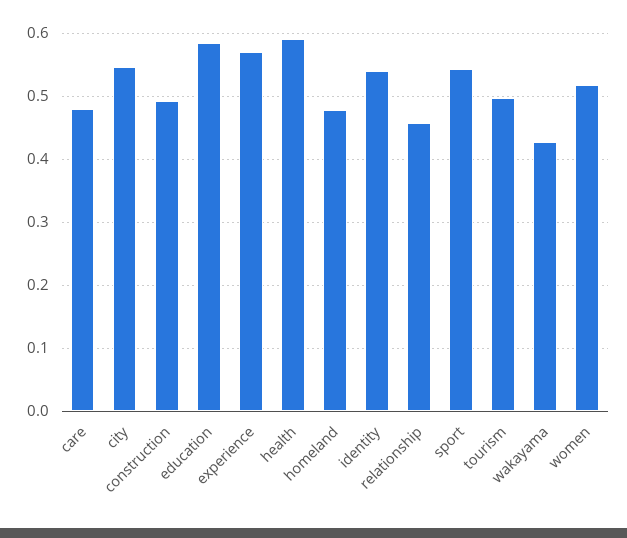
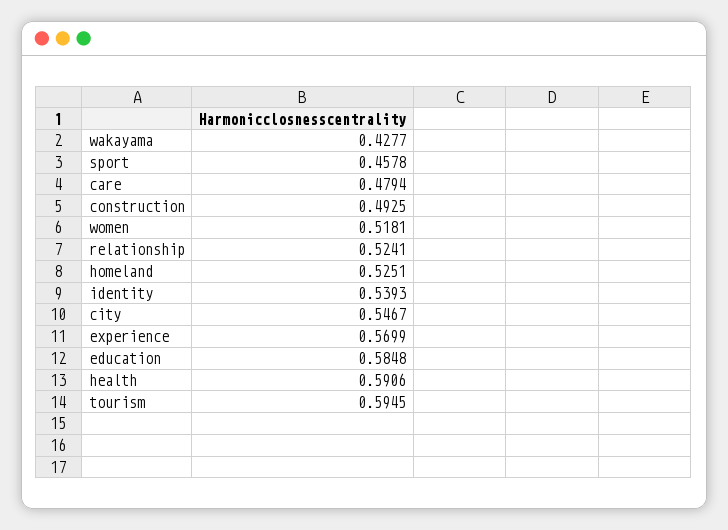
  {
    "care": 0.4794,
    "city": 0.5467,
    "construction": 0.4925,
    "education": 0.5848,
    "experience": 0.5699,
    "health": 0.5906,
-   "homeland": 0.48,
+   "homeland": 0.5251,
    "identity": 0.5393,
-   "relationship": 0.46,
+   "relationship": 0.5241,
-   "sport": 0.54,
+   "sport": 0.4578,
-   "tourism": 0.5,
+   "tourism": 0.5945,
    "wakayama": 0.4277,
    "women": 0.5181
  }

